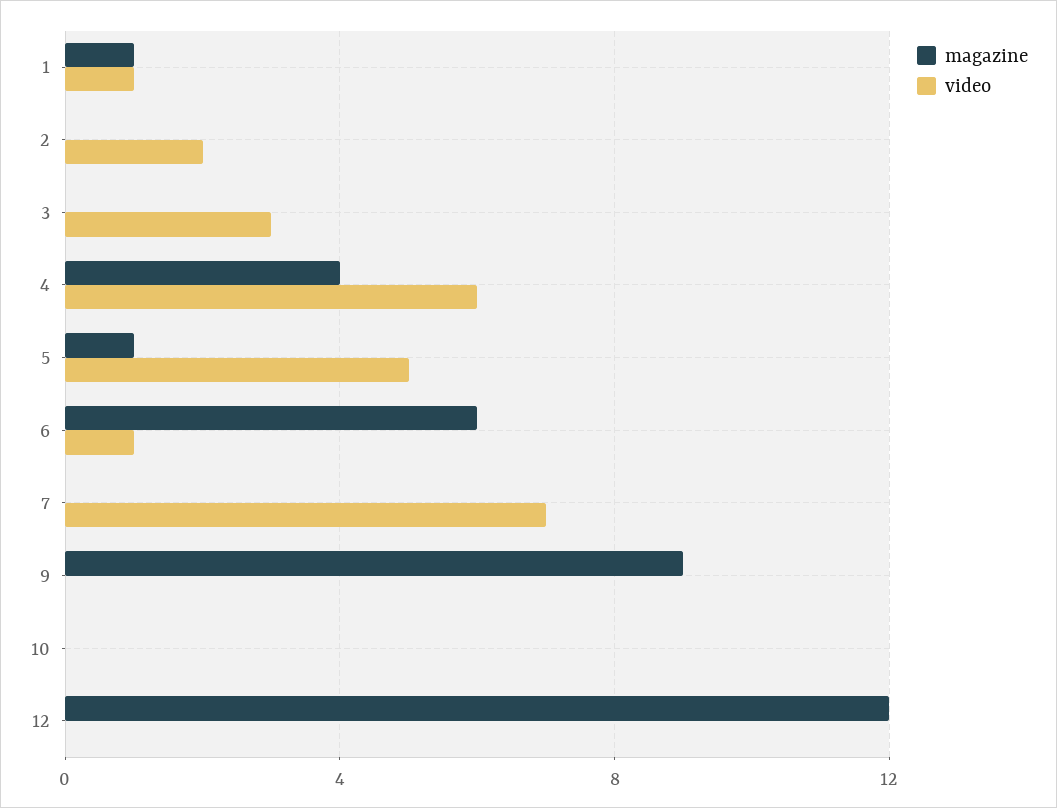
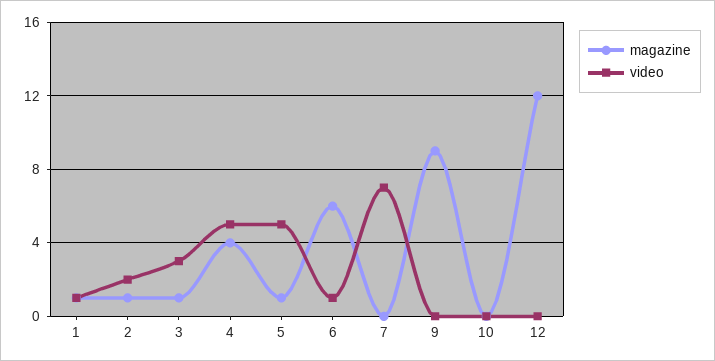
  {
    "magazine": {
      "1": 1,
-     "2": 0,
+     "2": 1,
-     "3": 0,
+     "3": 1,
      "4": 4,
      "5": 1,
      "6": 6,
      "7": 0,
      "9": 9,
      "10": 0,
      "12": 12
    },
    "video": {
      "1": 1,
      "2": 2,
      "3": 3,
-     "4": 6,
+     "4": 5,
      "5": 5,
      "6": 1,
      "7": 7,
      "9": 0,
      "10": 0,
      "12": 0
    }
  }

